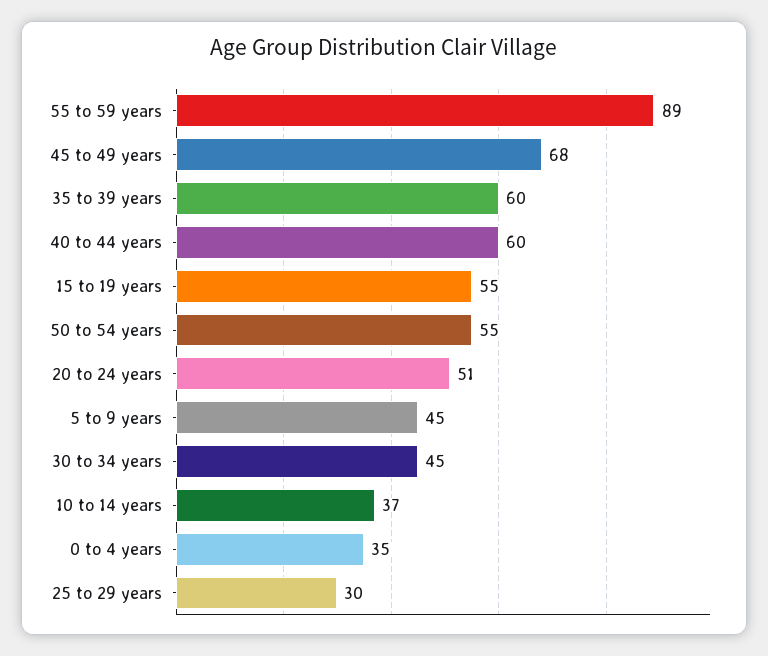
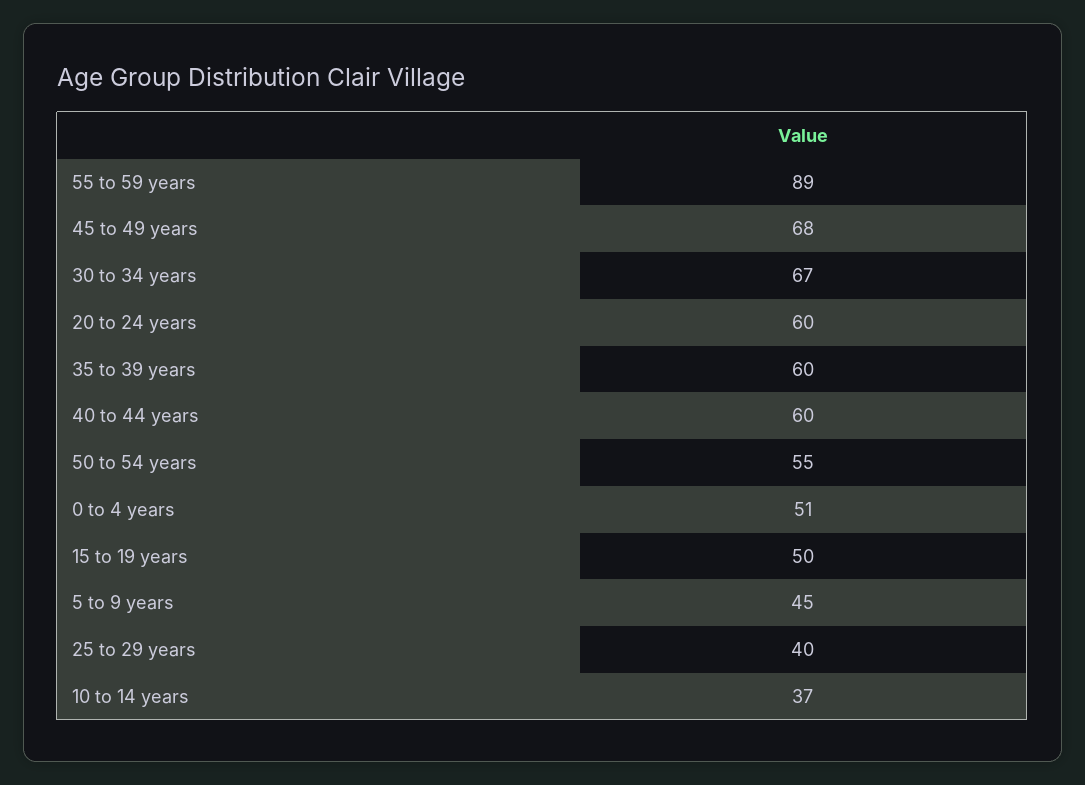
  {
    "55 to 59 years": 89,
    "45 to 49 years": 68,
    "35 to 39 years": 60,
    "40 to 44 years": 60,
-   "15 to 19 years": 55,
+   "15 to 19 years": 50,
    "50 to 54 years": 55,
-   "20 to 24 years": 51,
+   "20 to 24 years": 60,
    "5 to 9 years": 45,
-   "30 to 34 years": 45,
+   "30 to 34 years": 67,
    "10 to 14 years": 37,
-   "0 to 4 years": 35,
+   "0 to 4 years": 51,
-   "25 to 29 years": 30
+   "25 to 29 years": 40
  }

